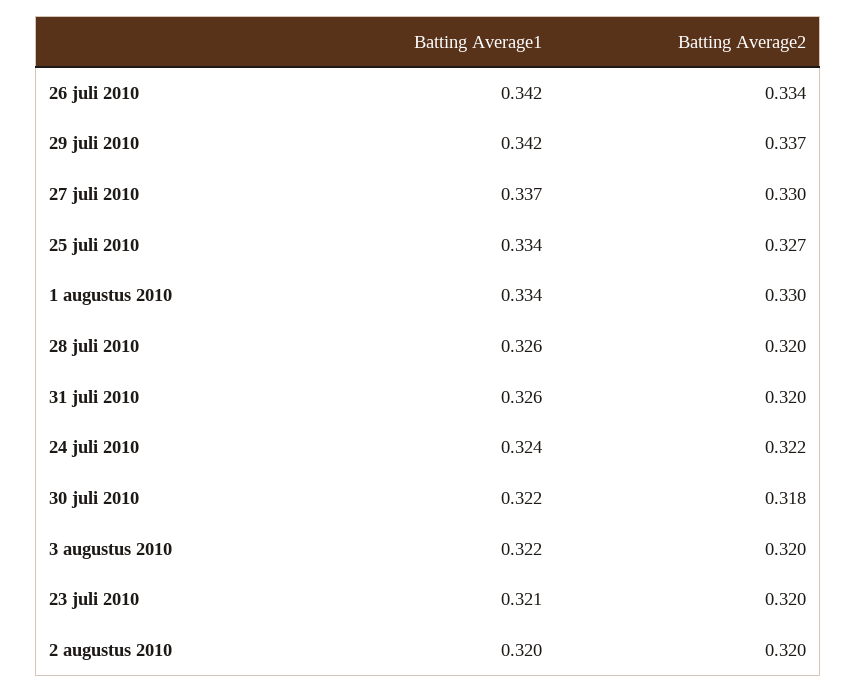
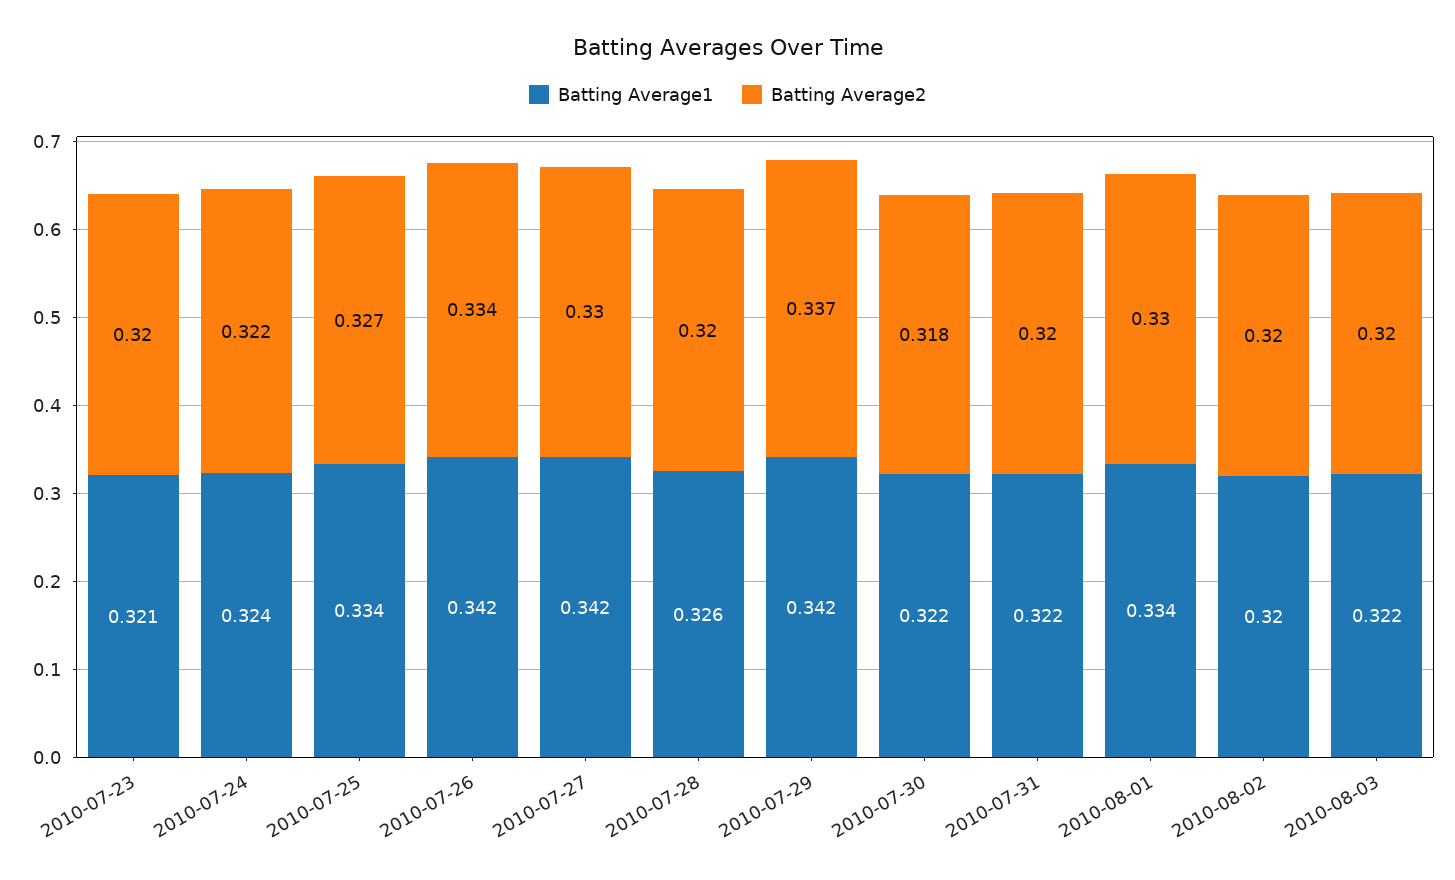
  {
    "Batting Average1": {
      "26 juli 2010": 0.342,
      "29 juli 2010": 0.342,
-     "27 juli 2010": 0.337,
+     "27 juli 2010": 0.342,
      "25 juli 2010": 0.334,
      "1 augustus 2010": 0.334,
      "28 juli 2010": 0.326,
-     "31 juli 2010": 0.326,
+     "31 juli 2010": 0.322,
      "24 juli 2010": 0.324,
      "30 juli 2010": 0.322,
      "3 augustus 2010": 0.322,
      "23 juli 2010": 0.321,
      "2 augustus 2010": 0.32
    },
    "Batting Average2": {
      "26 juli 2010": 0.334,
      "29 juli 2010": 0.337,
      "27 juli 2010": 0.33,
      "25 juli 2010": 0.327,
      "1 augustus 2010": 0.33,
      "28 juli 2010": 0.32,
      "31 juli 2010": 0.32,
      "24 juli 2010": 0.322,
      "30 juli 2010": 0.318,
      "3 augustus 2010": 0.32,
      "23 juli 2010": 0.32,
      "2 augustus 2010": 0.32
    }
  }

